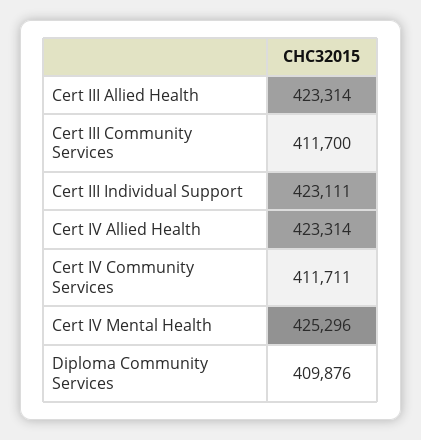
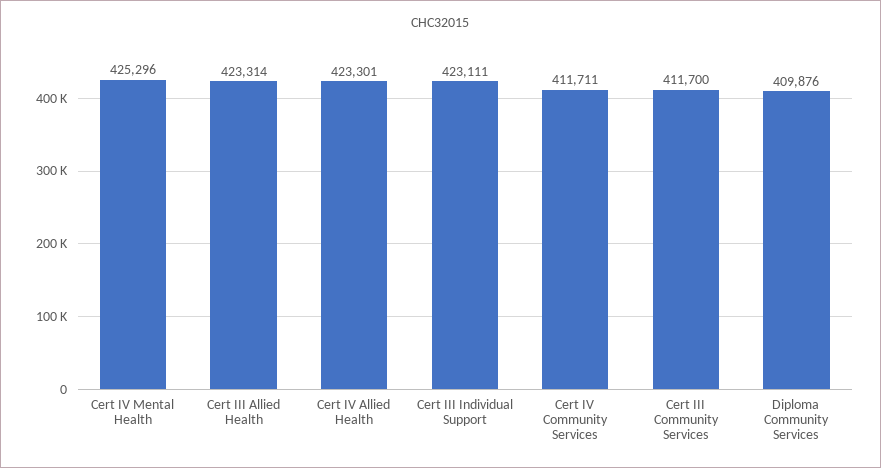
  {
    "Cert III Allied Health": 423314,
    "Cert III Community Services": 411700,
    "Cert III Individual Support": 423111,
-   "Cert IV Allied Health": 423314,
+   "Cert IV Allied Health": 423301,
    "Cert IV Community Services": 411711,
    "Cert IV Mental Health": 425296,
    "Diploma Community Services": 409876
  }

